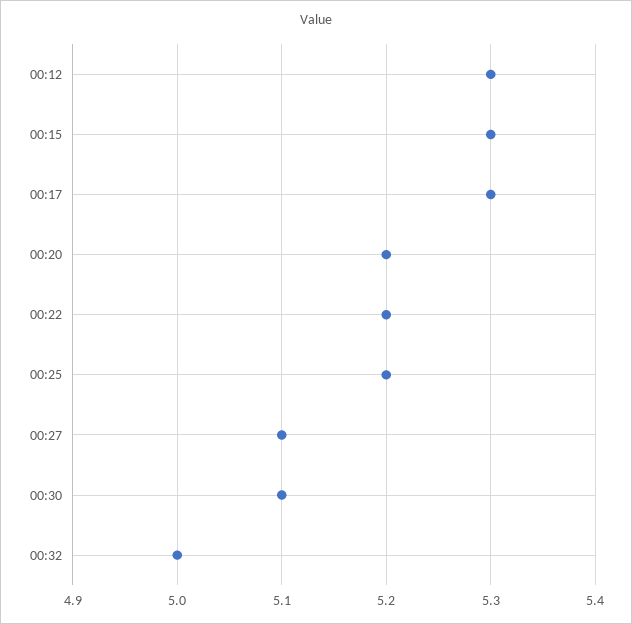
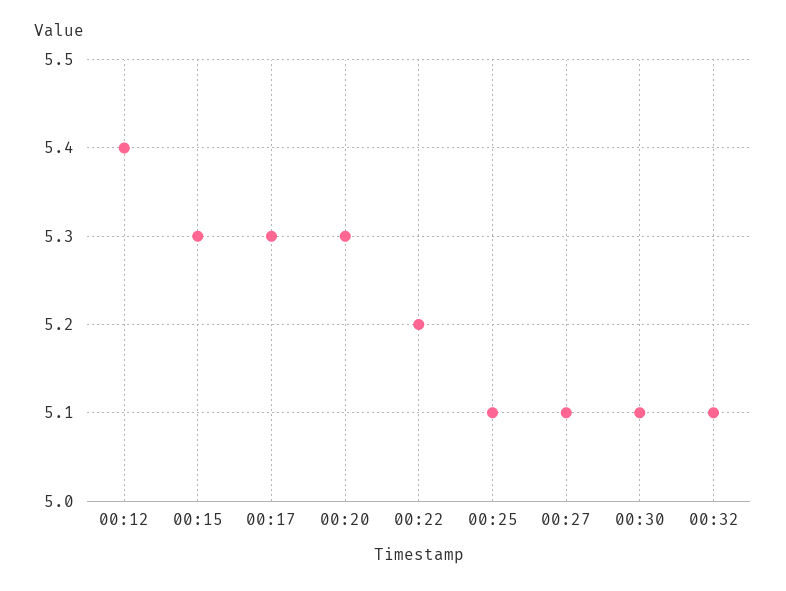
  {
-   "00:12": 5.3,
+   "00:12": 5.4,
    "00:15": 5.3,
    "00:17": 5.3,
-   "00:20": 5.2,
+   "00:20": 5.3,
    "00:22": 5.2,
-   "00:25": 5.2,
+   "00:25": 5.1,
    "00:27": 5.1,
    "00:30": 5.1,
-   "00:32": 5
+   "00:32": 5.1
  }

